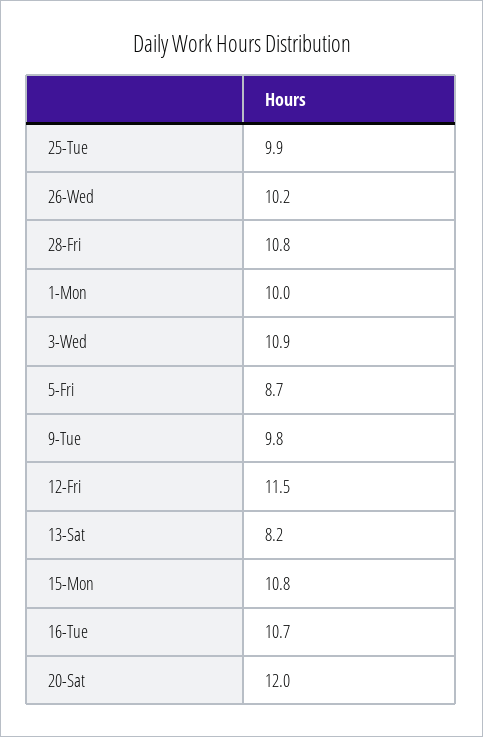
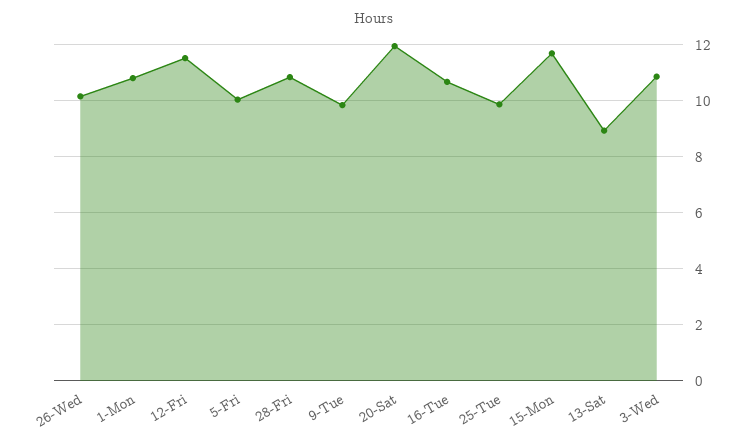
  {
    "25-Tue": 9.9,
    "26-Wed": 10.2,
    "28-Fri": 10.8,
-   "1-Mon": 10,
+   "1-Mon": 10.75,
    "3-Wed": 10.9,
-   "5-Fri": 8.7,
+   "5-Fri": 10,
    "9-Tue": 9.8,
    "12-Fri": 11.5,
-   "13-Sat": 8.2,
+   "13-Sat": 9,
-   "15-Mon": 10.8,
+   "15-Mon": 11.75,
    "16-Tue": 10.7,
    "20-Sat": 12
  }

